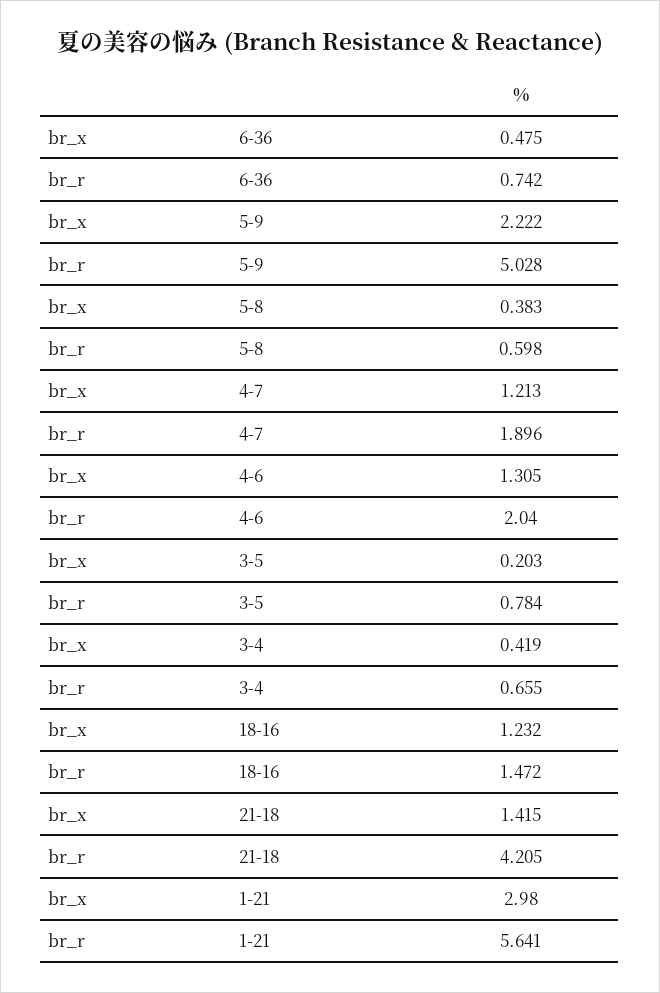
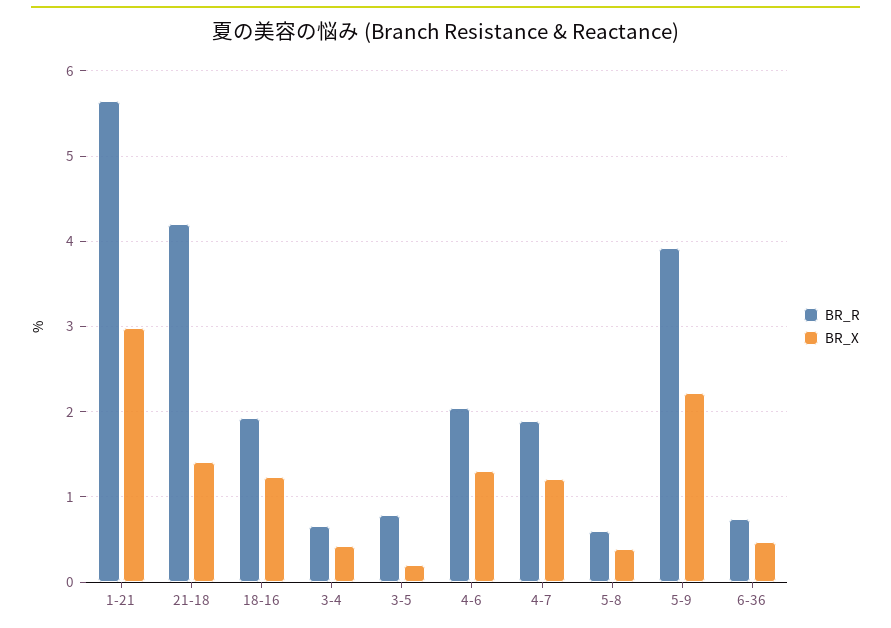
  {
    "br_x": {
      "6-36": 0.475,
      "5-9": 2.222,
      "5-8": 0.383,
      "4-7": 1.213,
      "4-6": 1.305,
      "3-5": 0.203,
      "3-4": 0.419,
      "18-16": 1.232,
      "21-18": 1.415,
      "1-21": 2.98
    },
    "br_r": {
      "6-36": 0.742,
-     "5-9": 5.028,
+     "5-9": 3.9,
      "5-8": 0.598,
      "4-7": 1.896,
      "4-6": 2.04,
      "3-5": 0.784,
      "3-4": 0.655,
-     "18-16": 1.472,
+     "18-16": 1.9,
      "21-18": 4.205,
      "1-21": 5.641
    }
  }

